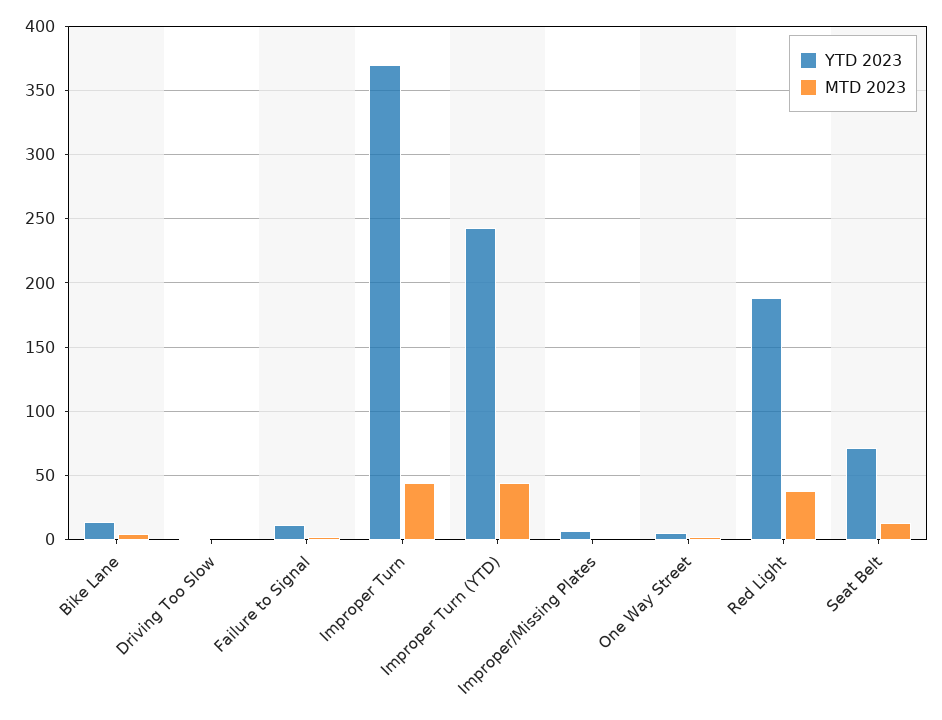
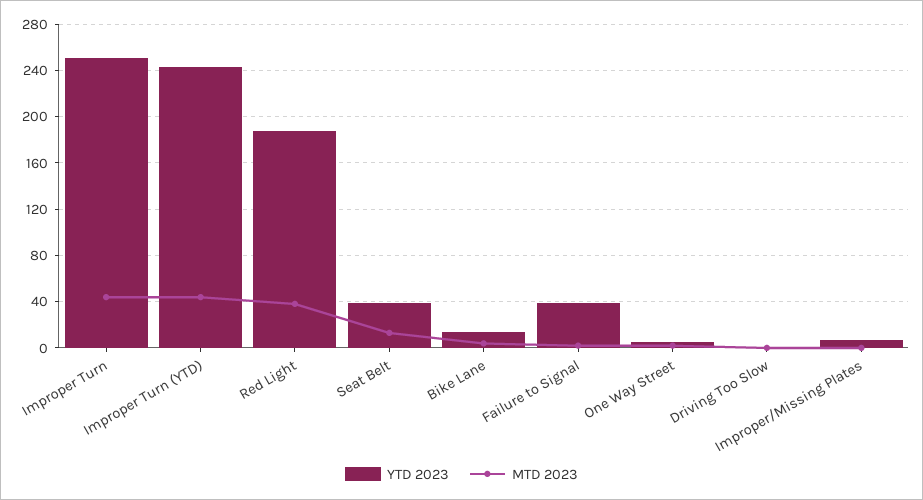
  {
    "YTD 2023": {
      "Bike Lane": 15,
      "Driving Too Slow": 0,
-     "Failure to Signal": 10,
+     "Failure to Signal": 40,
-     "Improper Turn": 370,
+     "Improper Turn": 250,
      "Improper Turn (YTD)": 245,
      "Improper/Missing Plates": 5,
      "One Way Street": 5,
      "Red Light": 190,
-     "Seat Belt": 70
+     "Seat Belt": 40
    },
    "MTD 2023": {
      "Bike Lane": 5,
      "Driving Too Slow": 0,
      "Failure to Signal": 0,
      "Improper Turn": 45,
      "Improper Turn (YTD)": 45,
      "Improper/Missing Plates": 0,
      "One Way Street": 0,
      "Red Light": 40,
      "Seat Belt": 15
    }
  }

